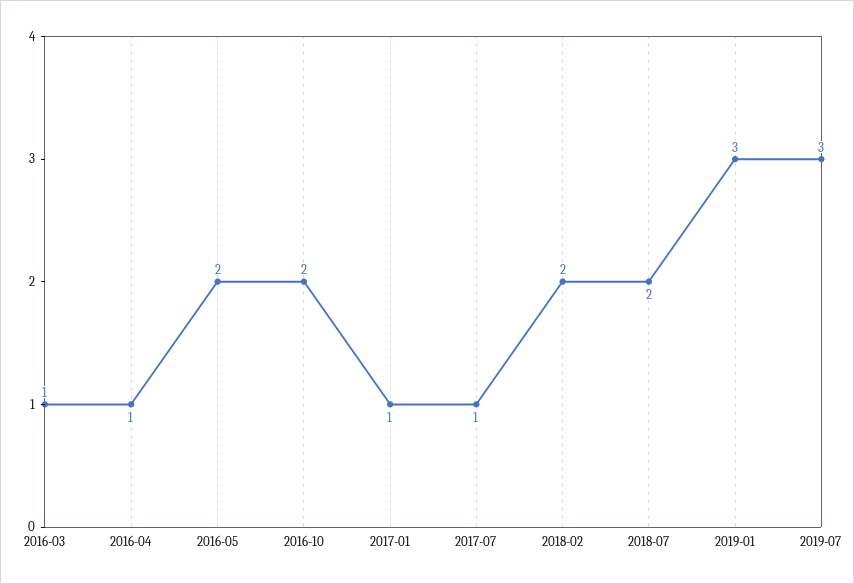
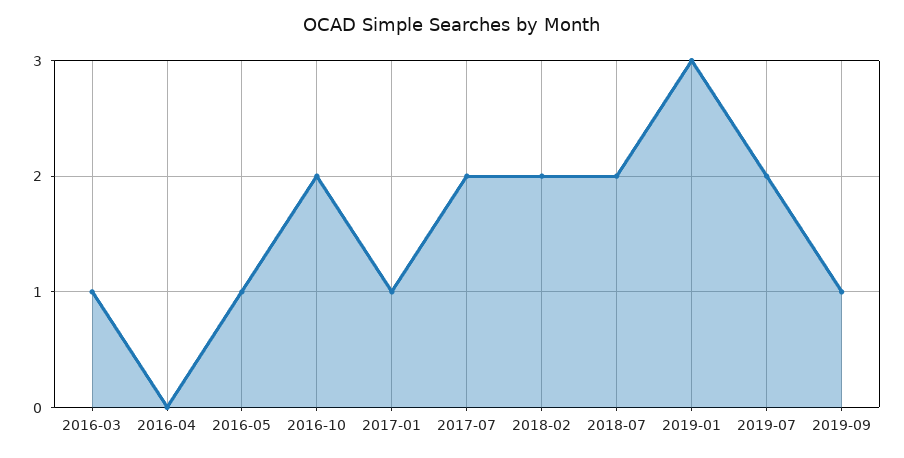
  {
    "2016-03": 1,
-   "2016-04": 1,
+   "2016-04": 0,
-   "2016-05": 2,
+   "2016-05": 1,
    "2016-10": 2,
    "2017-01": 1,
-   "2017-07": 1,
+   "2017-07": 2,
    "2018-02": 2,
    "2018-07": 2,
    "2019-01": 3,
-   "2019-07": 3
+   "2019-07": 2,
+   "2019-09": 1
  }

